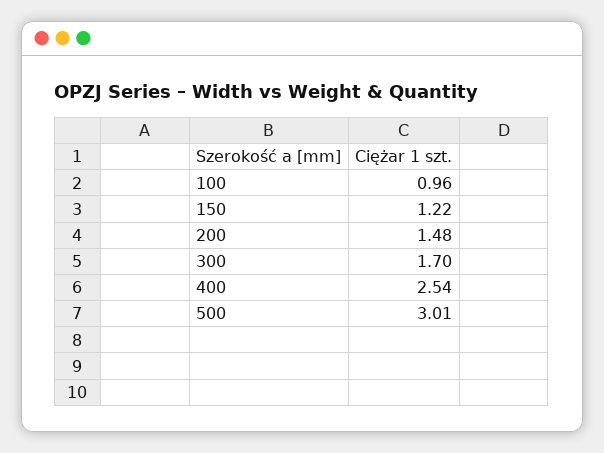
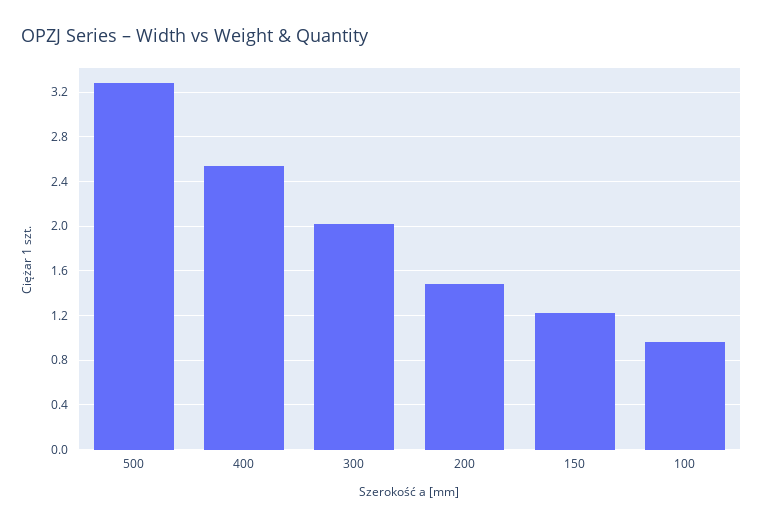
  {
    "100": 0.96,
    "150": 1.22,
    "200": 1.48,
-   "300": 1.7,
+   "300": 2,
    "400": 2.54,
-   "500": 3.01
+   "500": 3.3
  }

